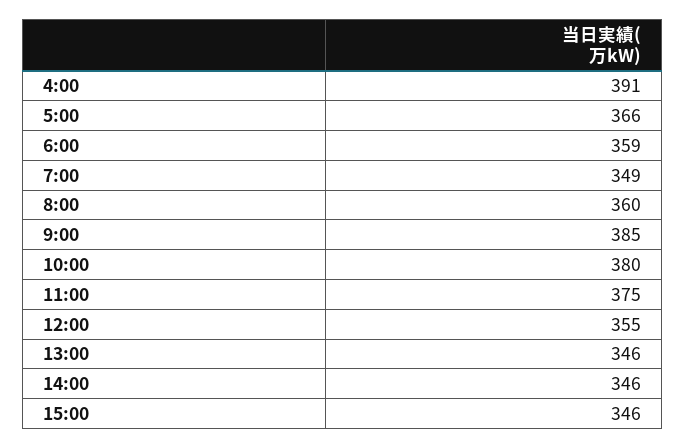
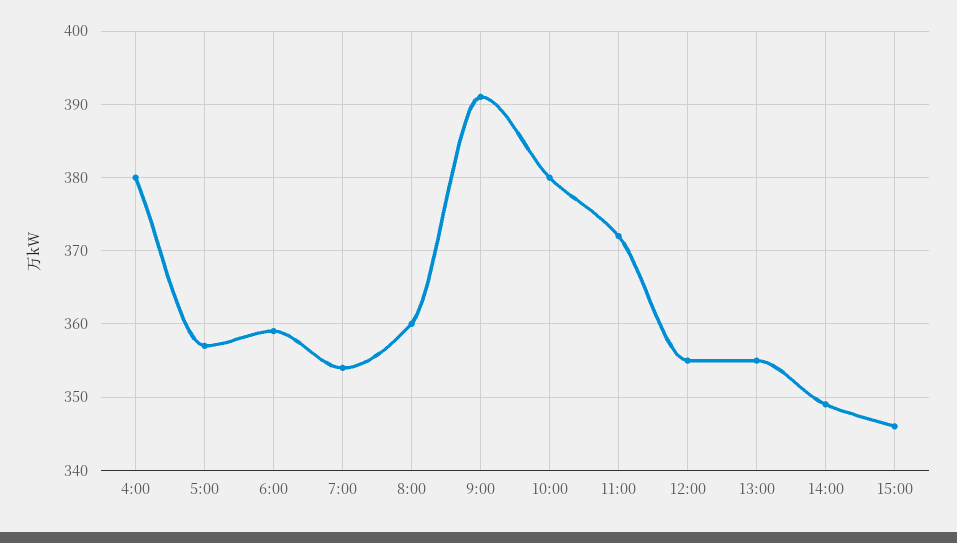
  {
-   "4:00": 391,
+   "4:00": 380,
-   "5:00": 366,
+   "5:00": 357,
    "6:00": 359,
-   "7:00": 349,
+   "7:00": 354,
    "8:00": 360,
-   "9:00": 385,
+   "9:00": 391,
    "10:00": 380,
-   "11:00": 375,
+   "11:00": 372,
    "12:00": 355,
-   "13:00": 346,
+   "13:00": 355,
-   "14:00": 346,
+   "14:00": 349,
    "15:00": 346
  }

